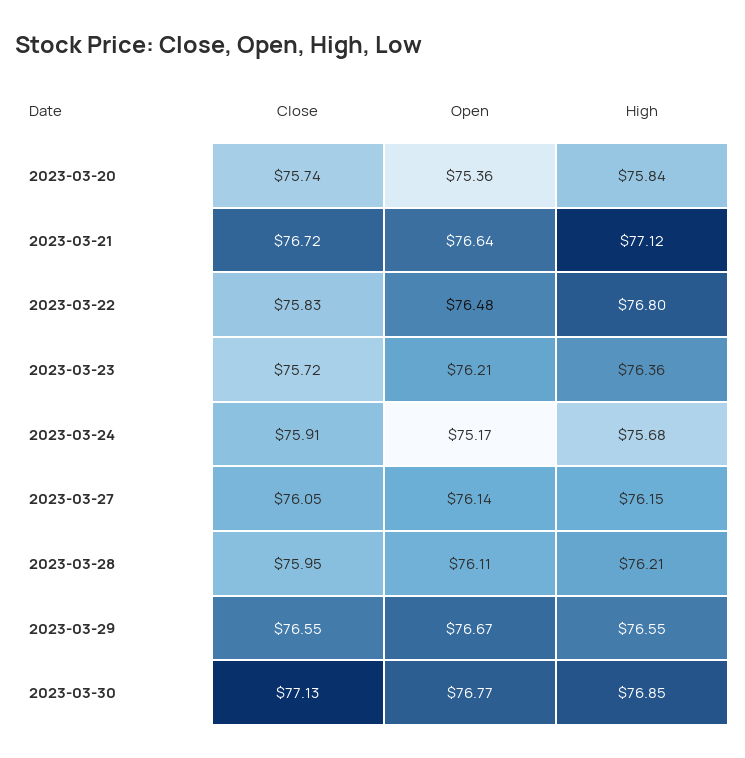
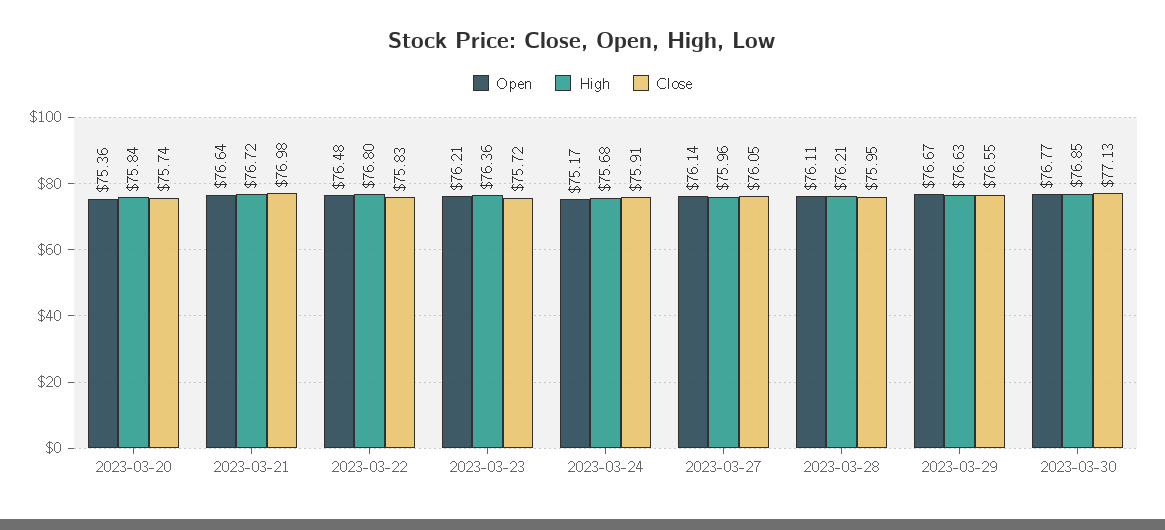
  {
    "Close": {
      "2023-03-20": 75.74,
-     "2023-03-21": 76.72,
+     "2023-03-21": 76.98,
      "2023-03-22": 75.83,
      "2023-03-23": 75.72,
      "2023-03-24": 75.91,
      "2023-03-27": 76.05,
      "2023-03-28": 75.95,
      "2023-03-29": 76.55,
      "2023-03-30": 77.13
    },
    "Open": {
      "2023-03-20": 75.36,
      "2023-03-21": 76.64,
      "2023-03-22": 76.48,
      "2023-03-23": 76.21,
      "2023-03-24": 75.17,
      "2023-03-27": 76.14,
      "2023-03-28": 76.11,
      "2023-03-29": 76.67,
      "2023-03-30": 76.77
    },
    "High": {
      "2023-03-20": 75.84,
-     "2023-03-21": 77.12,
+     "2023-03-21": 76.72,
      "2023-03-22": 76.8,
      "2023-03-23": 76.36,
      "2023-03-24": 75.68,
-     "2023-03-27": 76.15,
+     "2023-03-27": 75.96,
      "2023-03-28": 76.21,
-     "2023-03-29": 76.55,
+     "2023-03-29": 76.63,
      "2023-03-30": 76.85
    }
  }

